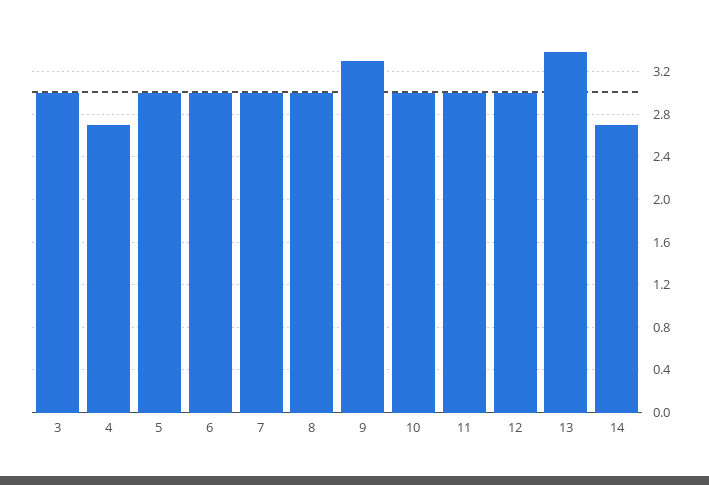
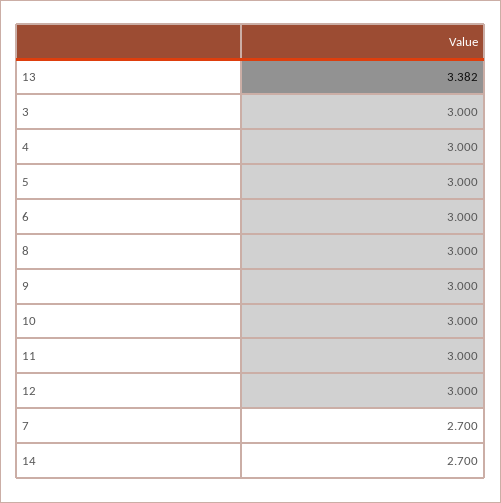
  {
    "3": 3,
-   "4": 2.7,
+   "4": 3,
    "5": 3,
    "6": 3,
-   "7": 3,
+   "7": 2.7,
    "8": 3,
-   "9": 3.3,
+   "9": 3,
    "10": 3,
    "11": 3,
    "12": 3,
    "13": 3.382,
    "14": 2.7
  }

